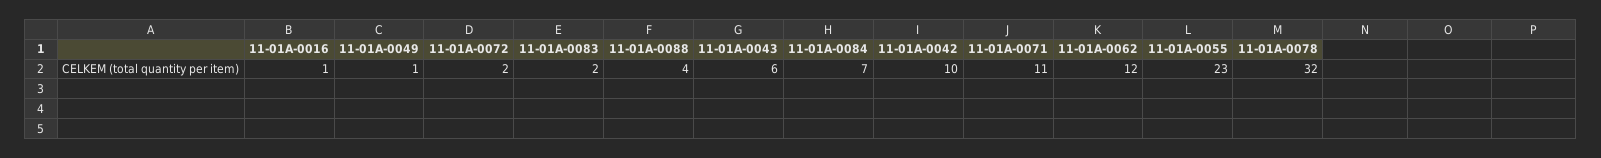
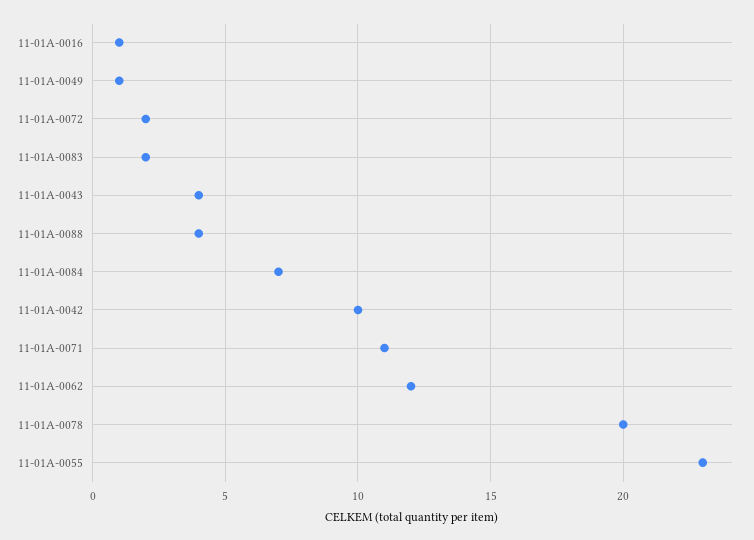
  {
    "11-01A-0016": 1,
    "11-01A-0049": 1,
    "11-01A-0072": 2,
    "11-01A-0083": 2,
    "11-01A-0088": 4,
-   "11-01A-0043": 6,
+   "11-01A-0043": 4,
    "11-01A-0084": 7,
    "11-01A-0042": 10,
    "11-01A-0071": 11,
    "11-01A-0062": 12,
    "11-01A-0055": 23,
-   "11-01A-0078": 32
+   "11-01A-0078": 20
  }

